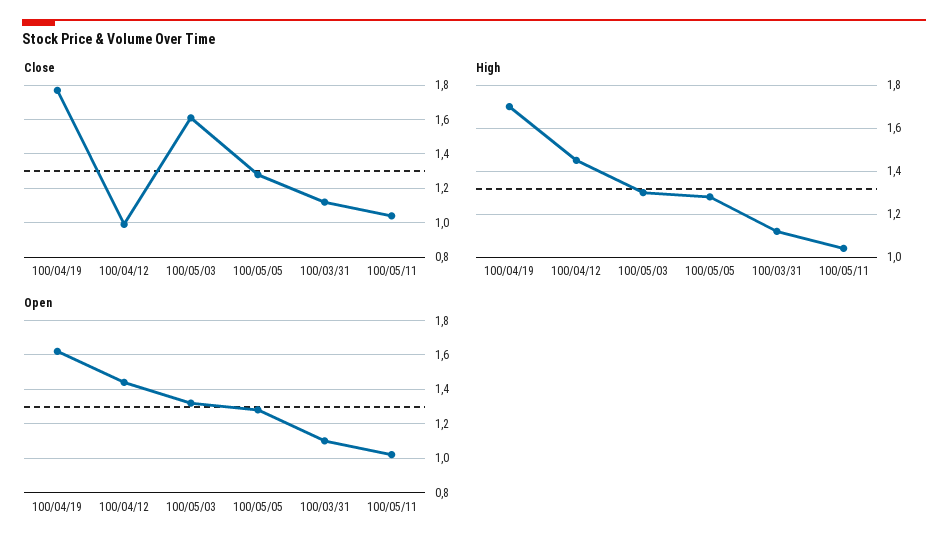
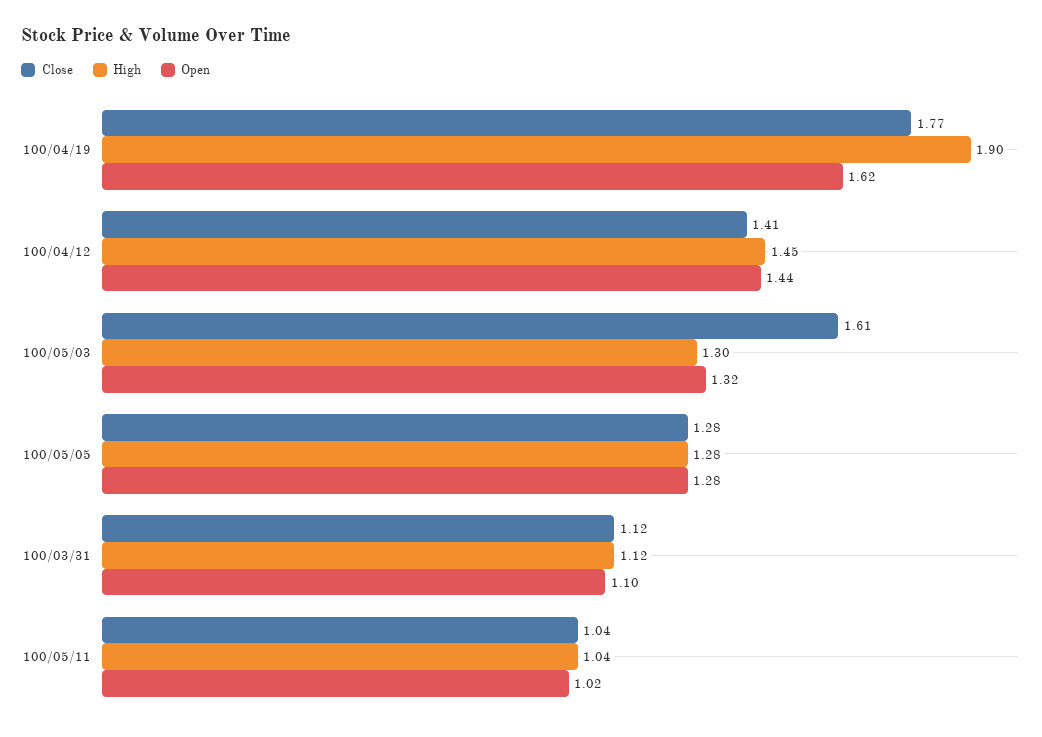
  {
    "Close": {
      "100/04/19": 1.77,
-     "100/04/12": 1,
+     "100/04/12": 1.41,
      "100/05/03": 1.61,
      "100/05/05": 1.28,
      "100/03/31": 1.12,
      "100/05/11": 1.04
    },
    "High": {
-     "100/04/19": 1.7,
+     "100/04/19": 1.9,
      "100/04/12": 1.45,
      "100/05/03": 1.3,
      "100/05/05": 1.28,
      "100/03/31": 1.12,
      "100/05/11": 1.04
    },
    "Open": {
      "100/04/19": 1.62,
      "100/04/12": 1.44,
      "100/05/03": 1.32,
      "100/05/05": 1.28,
      "100/03/31": 1.1,
      "100/05/11": 1.02
    }
  }

